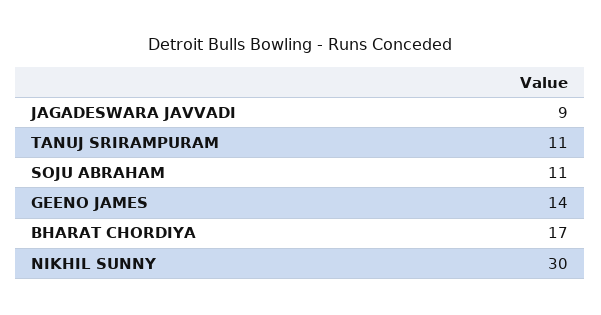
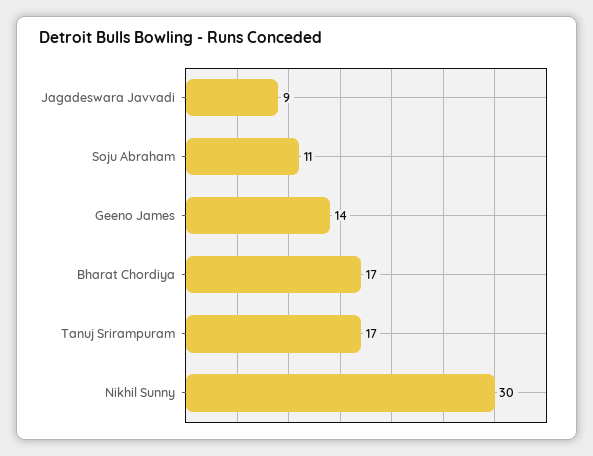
  {
    "JAGADESWARA JAVVADI": 9,
-   "TANUJ SRIRAMPURAM": 11,
+   "TANUJ SRIRAMPURAM": 17,
    "SOJU ABRAHAM": 11,
    "GEENO JAMES": 14,
    "BHARAT CHORDIYA": 17,
    "NIKHIL SUNNY": 30
  }

